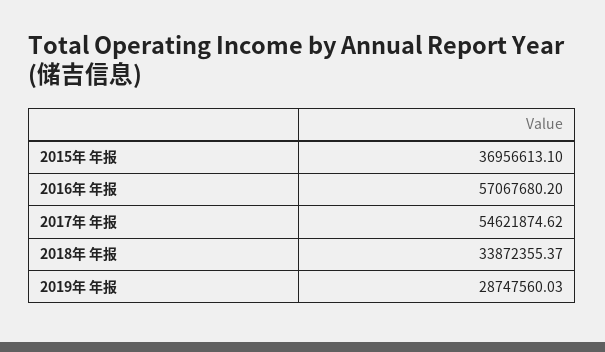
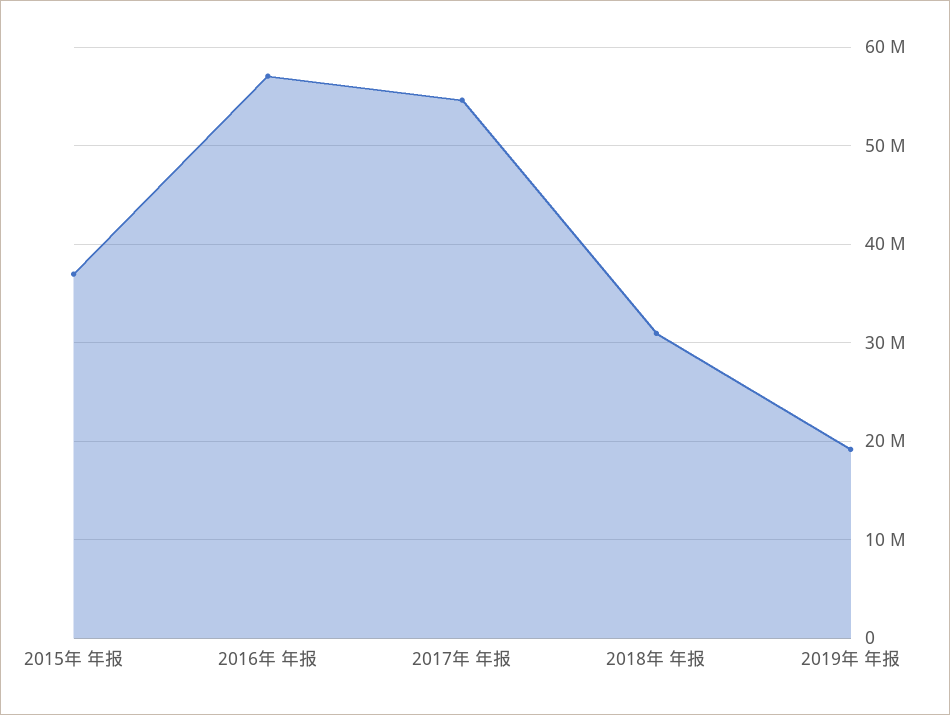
  {
    "2015年 年报": 36956613.1,
    "2016年 年报": 57067680.2,
    "2017年 年报": 54621874.62,
-   "2018年 年报": 33872355.37,
+   "2018年 年报": 31000000,
-   "2019年 年报": 28747560.03
+   "2019年 年报": 19000000
  }

